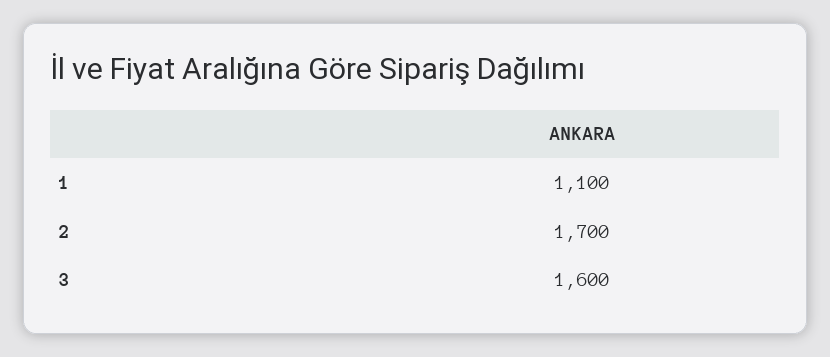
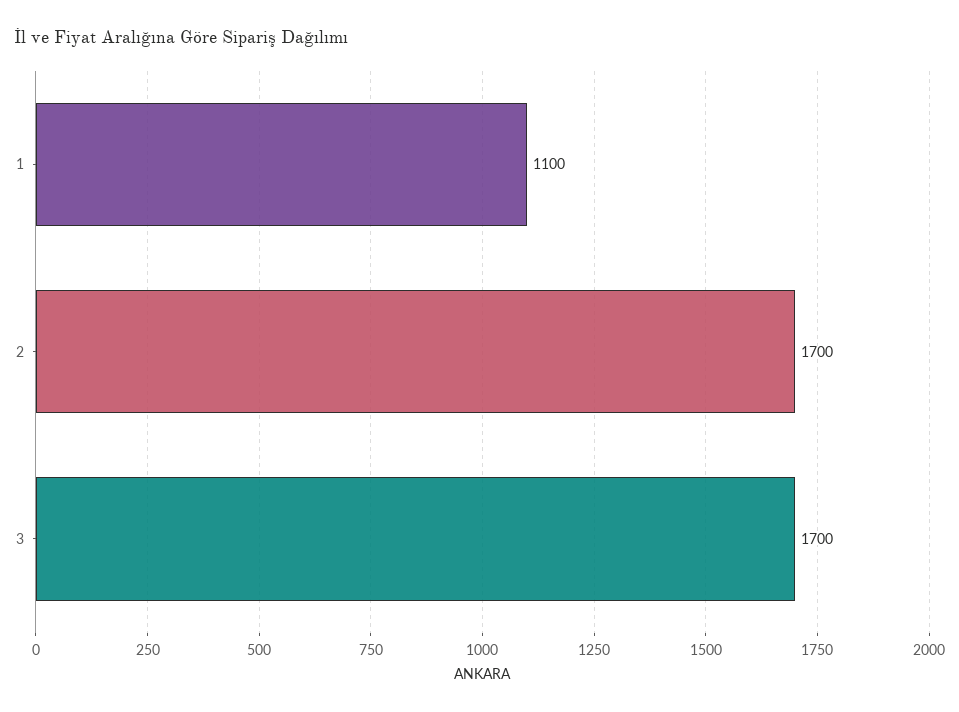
  {
    "1": 1100,
    "2": 1700,
-   "3": 1600
+   "3": 1700
  }

